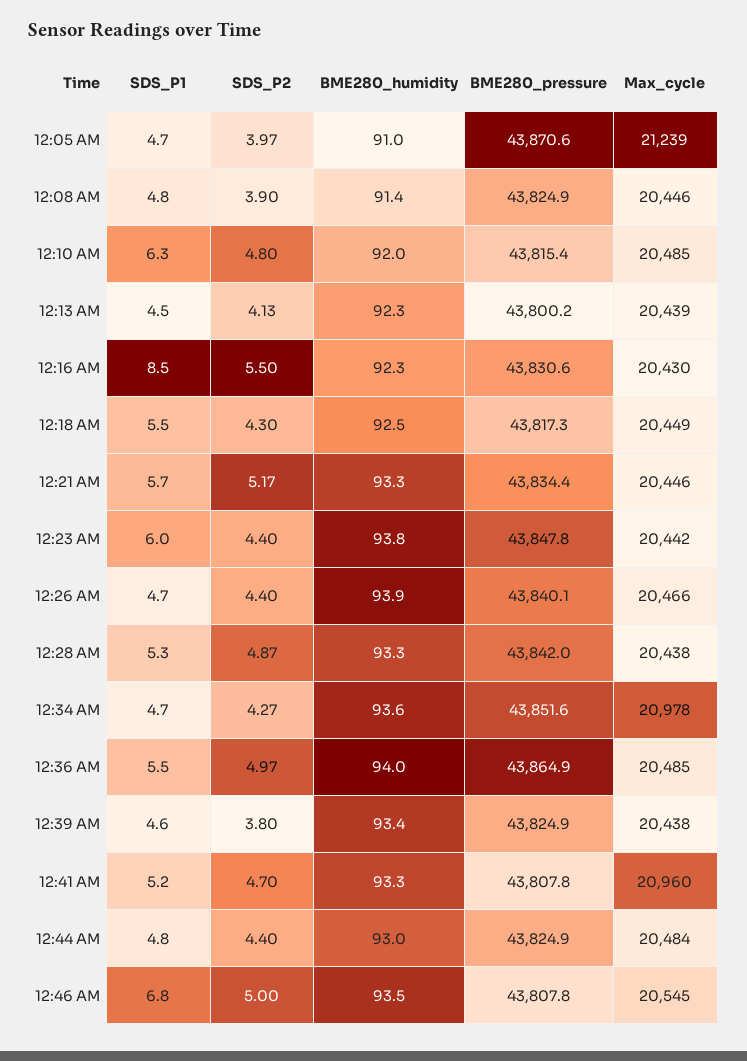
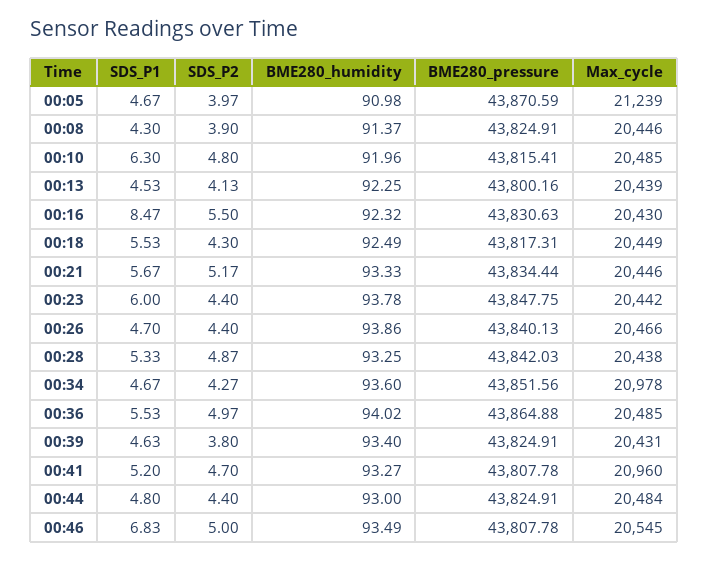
  {
    "SDS_P1": {
      "12:05 AM": 4.67,
-     "12:08 AM": 4.8,
+     "12:08 AM": 4.3,
      "12:10 AM": 6.3,
      "12:13 AM": 4.53,
      "12:16 AM": 8.47,
      "12:18 AM": 5.53,
      "12:21 AM": 5.67,
      "12:23 AM": 6,
      "12:26 AM": 4.7,
      "12:28 AM": 5.33,
      "12:34 AM": 4.67,
      "12:36 AM": 5.53,
      "12:39 AM": 4.63,
      "12:41 AM": 5.2,
      "12:44 AM": 4.8,
      "12:46 AM": 6.83
    },
    "SDS_P2": {
      "12:05 AM": 3.97,
      "12:08 AM": 3.9,
      "12:10 AM": 4.8,
      "12:13 AM": 4.13,
      "12:16 AM": 5.5,
      "12:18 AM": 4.3,
      "12:21 AM": 5.17,
      "12:23 AM": 4.4,
      "12:26 AM": 4.4,
      "12:28 AM": 4.87,
      "12:34 AM": 4.27,
      "12:36 AM": 4.97,
      "12:39 AM": 3.8,
      "12:41 AM": 4.7,
      "12:44 AM": 4.4,
      "12:46 AM": 5
    },
    "BME280_humidity": {
      "12:05 AM": 90.98,
      "12:08 AM": 91.37,
      "12:10 AM": 91.96,
      "12:13 AM": 92.25,
      "12:16 AM": 92.32,
      "12:18 AM": 92.49,
      "12:21 AM": 93.33,
      "12:23 AM": 93.78,
      "12:26 AM": 93.86,
      "12:28 AM": 93.25,
      "12:34 AM": 93.6,
      "12:36 AM": 94.02,
      "12:39 AM": 93.4,
      "12:41 AM": 93.27,
      "12:44 AM": 93,
      "12:46 AM": 93.49
    },
    "BME280_pressure": {
      "12:05 AM": 43870.59,
      "12:08 AM": 43824.91,
      "12:10 AM": 43815.41,
      "12:13 AM": 43800.16,
      "12:16 AM": 43830.63,
      "12:18 AM": 43817.31,
      "12:21 AM": 43834.44,
      "12:23 AM": 43847.75,
      "12:26 AM": 43840.13,
      "12:28 AM": 43842.03,
      "12:34 AM": 43851.56,
      "12:36 AM": 43864.88,
      "12:39 AM": 43824.91,
      "12:41 AM": 43807.78,
      "12:44 AM": 43824.91,
      "12:46 AM": 43807.78
    },
    "Max_cycle": {
      "12:05 AM": 21239,
      "12:08 AM": 20446,
      "12:10 AM": 20485,
      "12:13 AM": 20439,
      "12:16 AM": 20430,
      "12:18 AM": 20449,
      "12:21 AM": 20446,
      "12:23 AM": 20442,
      "12:26 AM": 20466,
      "12:28 AM": 20438,
      "12:34 AM": 20978,
      "12:36 AM": 20485,
-     "12:39 AM": 20438,
+     "12:39 AM": 20431,
      "12:41 AM": 20960,
      "12:44 AM": 20484,
      "12:46 AM": 20545
    }
  }

